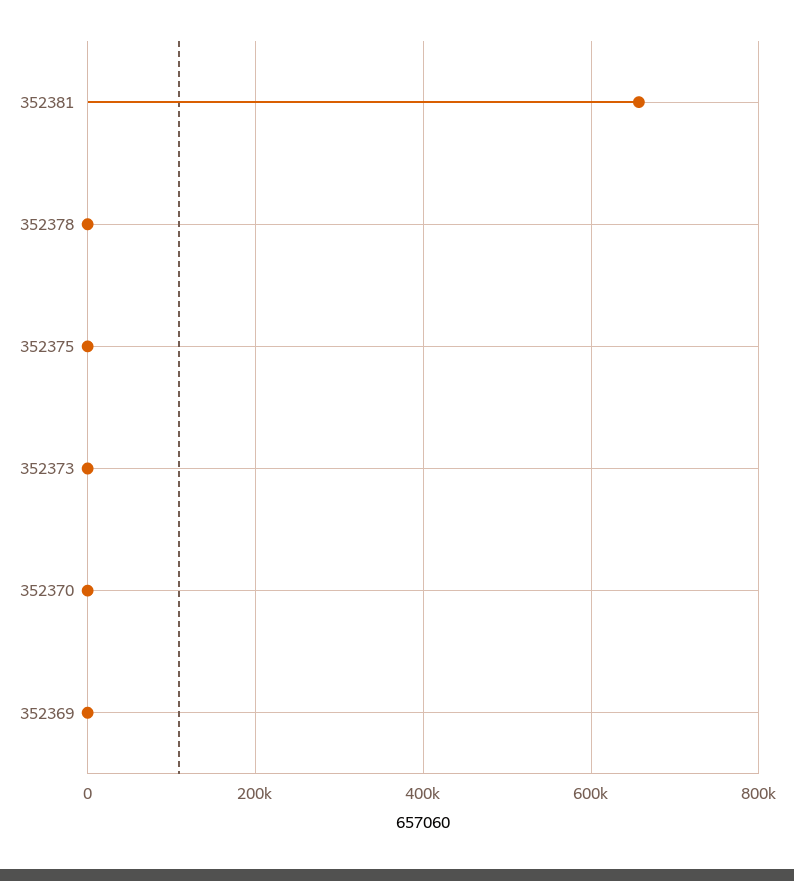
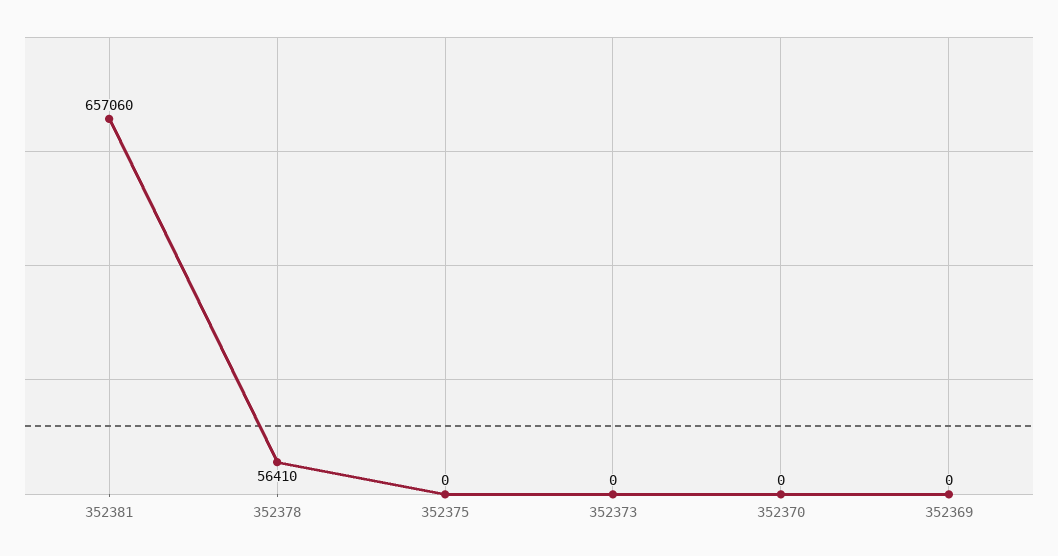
  {
    "352381": 657060,
-   "352378": 0,
+   "352378": 56410,
    "352375": 0,
    "352373": 0,
    "352370": 0,
    "352369": 0
  }

